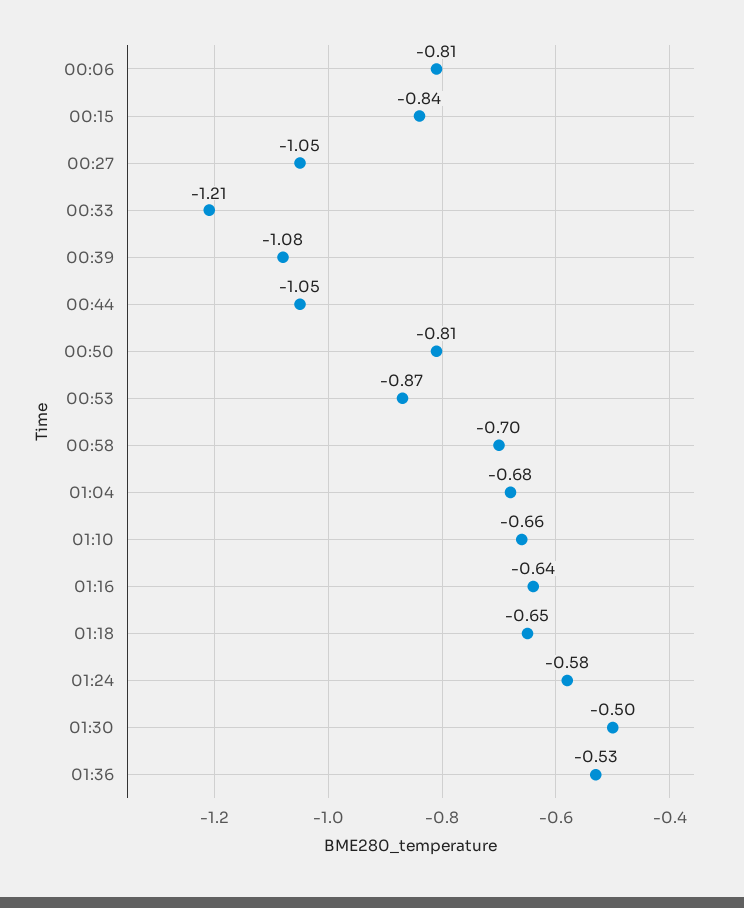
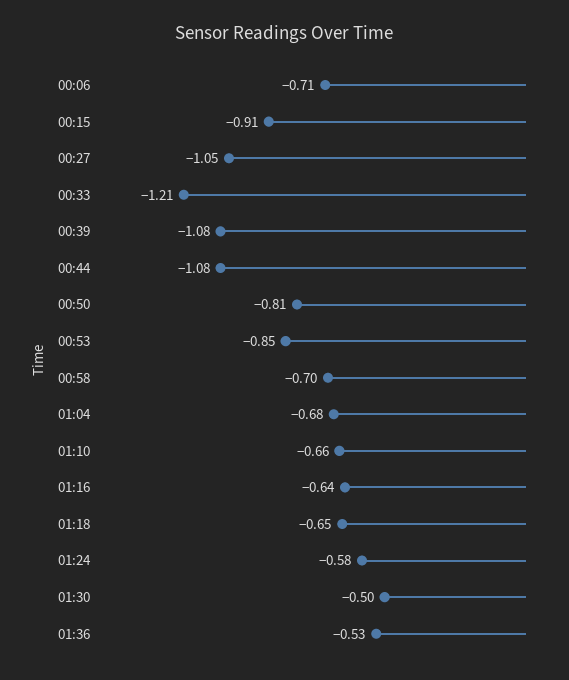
  {
-   "00:06": -0.81,
+   "00:06": -0.71,
-   "00:15": -0.84,
+   "00:15": -0.91,
    "00:27": -1.05,
    "00:33": -1.21,
    "00:39": -1.08,
-   "00:44": -1.05,
+   "00:44": -1.08,
    "00:50": -0.81,
-   "00:53": -0.87,
+   "00:53": -0.85,
    "00:58": -0.7,
    "01:04": -0.68,
    "01:10": -0.66,
    "01:16": -0.64,
    "01:18": -0.65,
    "01:24": -0.58,
    "01:30": -0.5,
    "01:36": -0.53
  }

